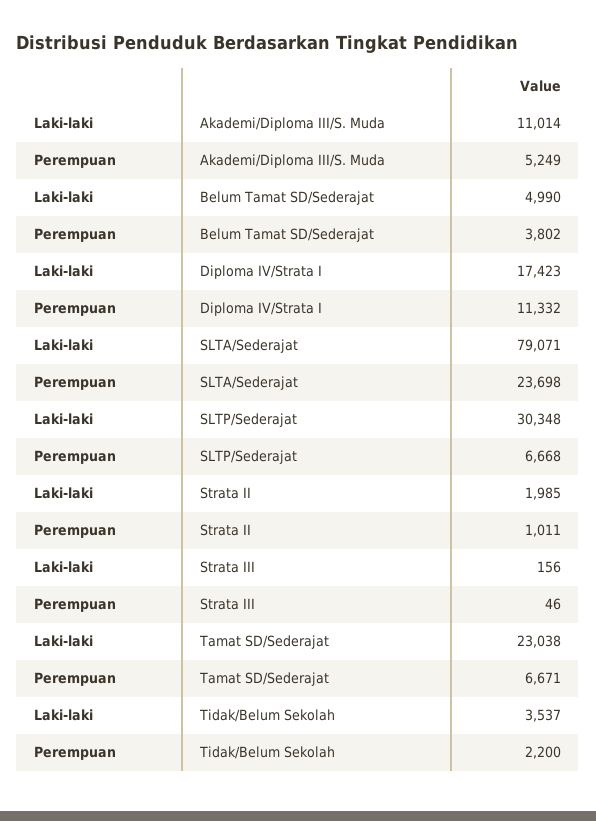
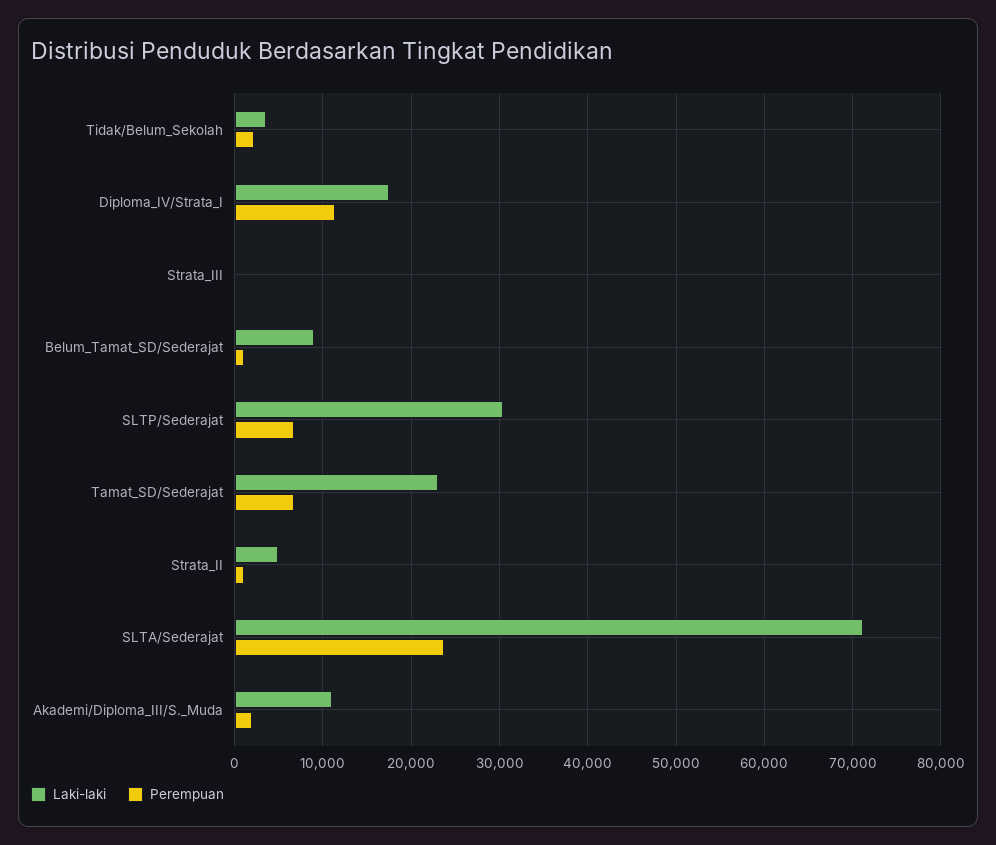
  {
    "Laki-laki": {
      "Akademi/Diploma III/S. Muda": 11014,
-     "Belum Tamat SD/Sederajat": 4990,
+     "Belum Tamat SD/Sederajat": 9000,
      "Diploma IV/Strata I": 17423,
-     "SLTA/Sederajat": 79071,
+     "SLTA/Sederajat": 71000,
      "SLTP/Sederajat": 30348,
-     "Strata II": 1985,
+     "Strata II": 5000,
      "Strata III": 156,
      "Tamat SD/Sederajat": 23038,
      "Tidak/Belum Sekolah": 3537
    },
    "Perempuan": {
-     "Akademi/Diploma III/S. Muda": 5249,
+     "Akademi/Diploma III/S. Muda": 2000,
-     "Belum Tamat SD/Sederajat": 3802,
+     "Belum Tamat SD/Sederajat": 1000,
      "Diploma IV/Strata I": 11332,
      "SLTA/Sederajat": 23698,
      "SLTP/Sederajat": 6668,
      "Strata II": 1011,
      "Strata III": 46,
      "Tamat SD/Sederajat": 6671,
      "Tidak/Belum Sekolah": 2200
    }
  }

